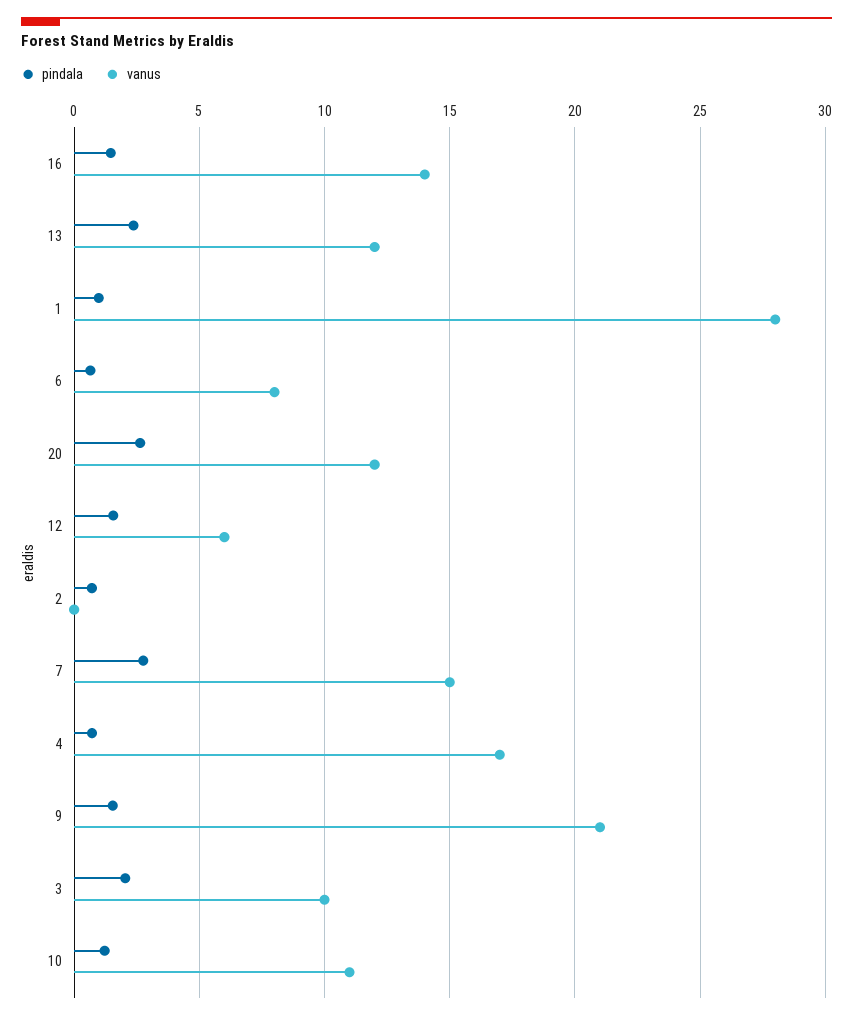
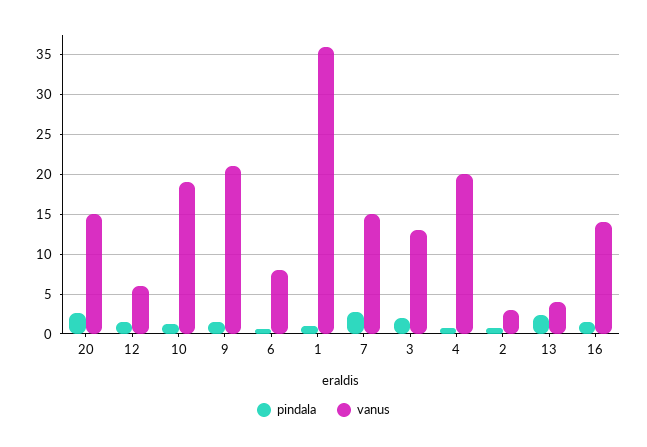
  {
    "pindala": {
      "16": 1.5,
      "13": 2.5,
      "1": 1,
      "6": 0.5,
      "20": 2.5,
      "12": 1.5,
      "2": 0.5,
      "7": 3,
      "4": 0.5,
      "9": 1.5,
      "3": 2,
      "10": 1
    },
    "vanus": {
      "16": 14,
-     "13": 12,
+     "13": 4,
-     "1": 28,
+     "1": 36,
      "6": 8,
-     "20": 12,
+     "20": 15,
      "12": 6,
-     "2": 0,
+     "2": 3,
      "7": 15,
-     "4": 17,
+     "4": 20,
      "9": 21,
-     "3": 10,
+     "3": 13,
-     "10": 11
+     "10": 19
    }
  }

